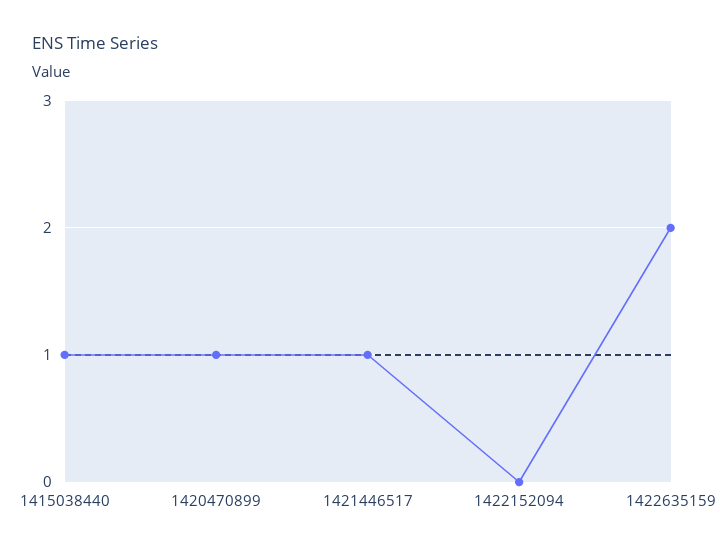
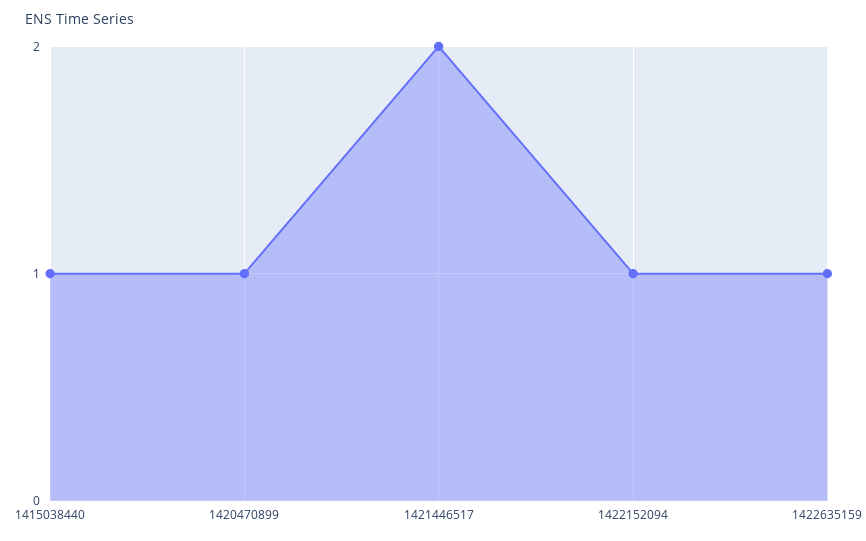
  {
    "1415038440": 1,
    "1420470899": 1,
-   "1421446517": 1,
+   "1421446517": 2,
-   "1422152094": 0,
+   "1422152094": 1,
-   "1422635159": 2
+   "1422635159": 1
  }

